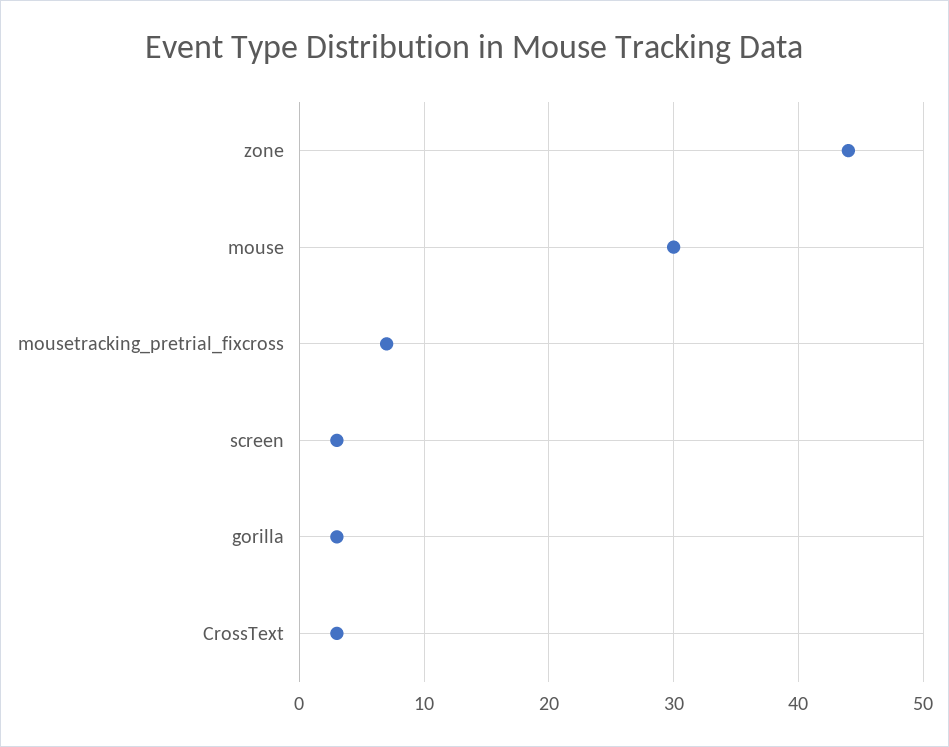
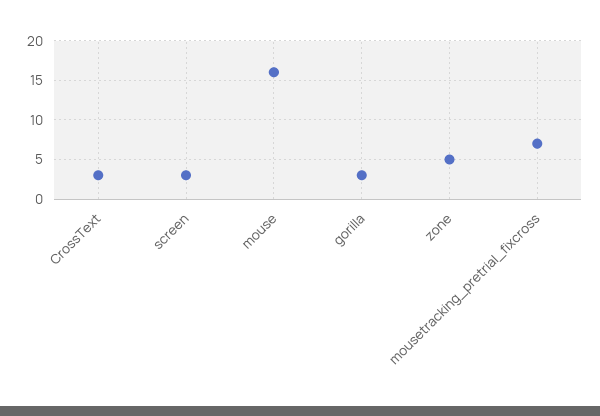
  {
-   "zone": 44,
+   "zone": 5,
-   "mouse": 30,
+   "mouse": 16,
    "mousetracking_pretrial_fixcross": 7,
    "screen": 3,
    "gorilla": 3,
    "CrossText": 3
  }

